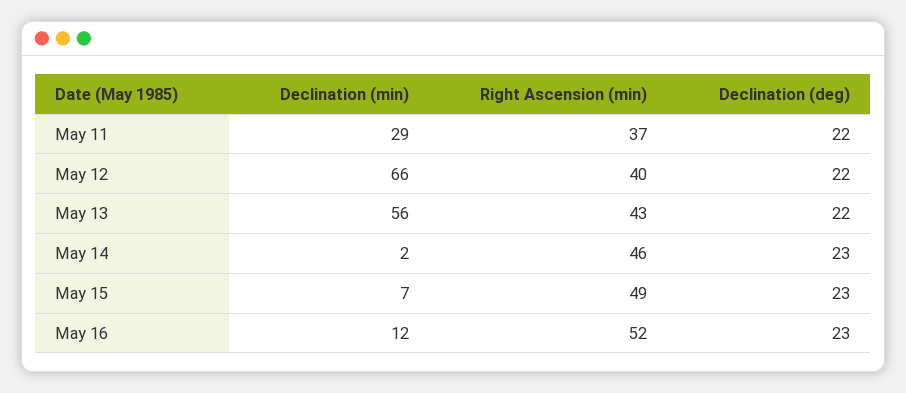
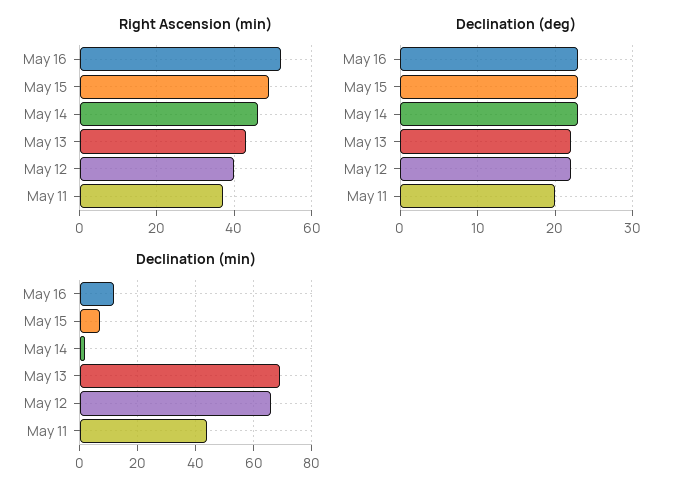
  {
    "Declination (min)": {
-     "May 11": 29,
+     "May 11": 45,
      "May 12": 66,
-     "May 13": 56,
+     "May 13": 70,
      "May 14": 2,
      "May 15": 7,
      "May 16": 12
    },
    "Right Ascension (min)": {
      "May 11": 37,
      "May 12": 40,
      "May 13": 43,
      "May 14": 46,
      "May 15": 49,
      "May 16": 52
    },
    "Declination (deg)": {
-     "May 11": 22,
+     "May 11": 20,
      "May 12": 22,
      "May 13": 22,
      "May 14": 23,
      "May 15": 23,
      "May 16": 23
    }
  }

